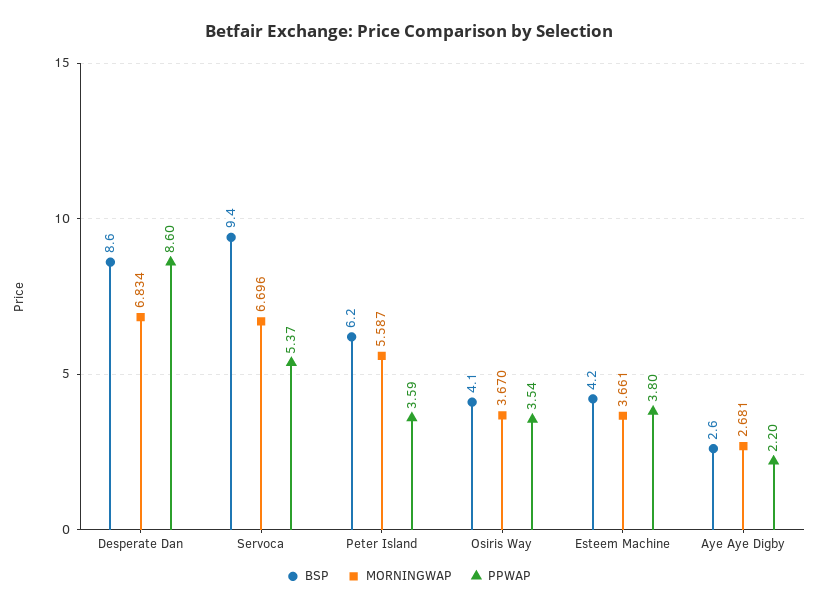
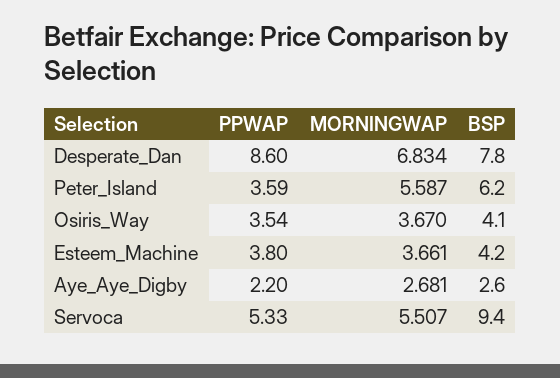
  {
    "BSP": {
-     "Desperate Dan": 8.6,
+     "Desperate Dan": 7.8,
      "Servoca": 9.4,
      "Peter Island": 6.2,
      "Osiris Way": 4.1,
      "Esteem Machine": 4.2,
      "Aye Aye Digby": 2.6
    },
    "MORNINGWAP": {
      "Desperate Dan": 6.834,
-     "Servoca": 6.696,
+     "Servoca": 5.507,
      "Peter Island": 5.587,
      "Osiris Way": 3.67,
      "Esteem Machine": 3.661,
      "Aye Aye Digby": 2.681
    },
    "PPWAP": {
      "Desperate Dan": 8.6,
-     "Servoca": 5.37,
+     "Servoca": 5.33,
      "Peter Island": 3.59,
      "Osiris Way": 3.54,
      "Esteem Machine": 3.8,
      "Aye Aye Digby": 2.2
    }
  }

